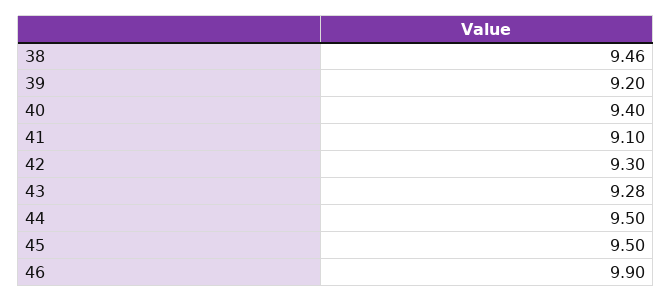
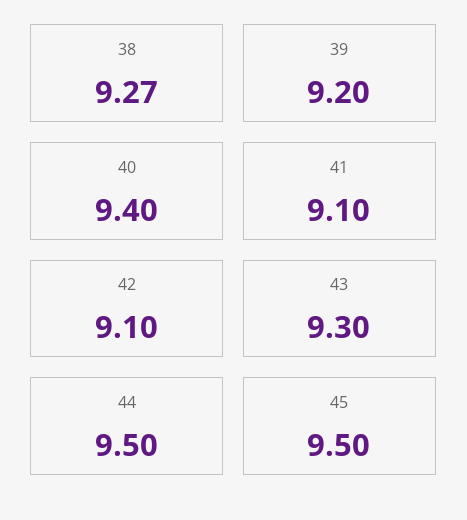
  {
-   "38": 9.46,
+   "38": 9.27,
    "39": 9.2,
    "40": 9.4,
    "41": 9.1,
-   "42": 9.3,
+   "42": 9.1,
-   "43": 9.28,
+   "43": 9.3,
    "44": 9.5,
-   "45": 9.5,
+   "45": 9.5
-   "46": 9.9
  }

